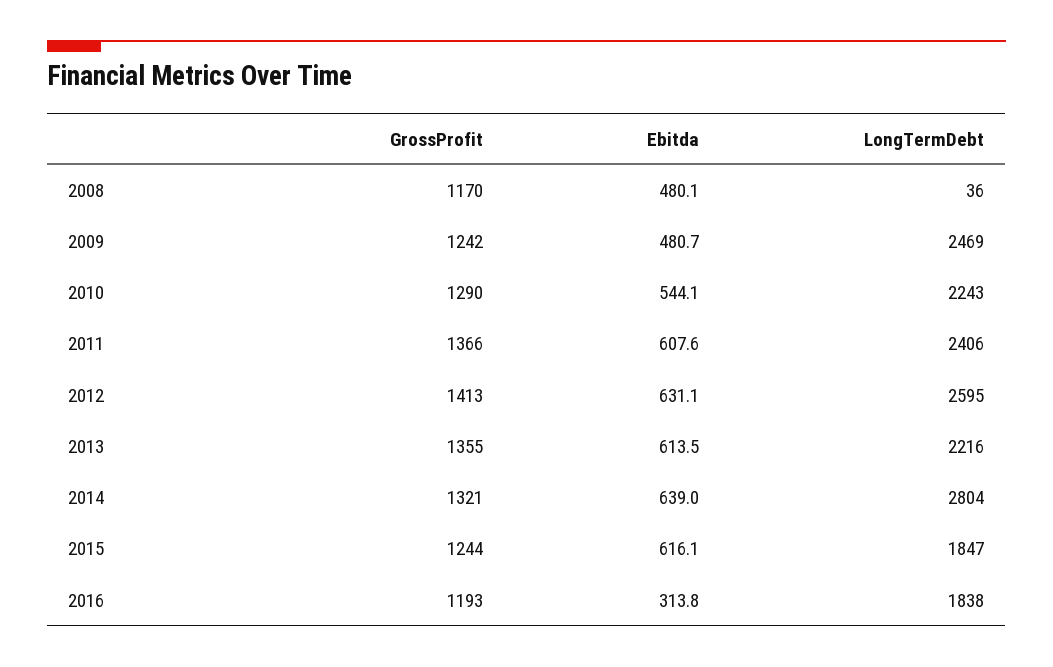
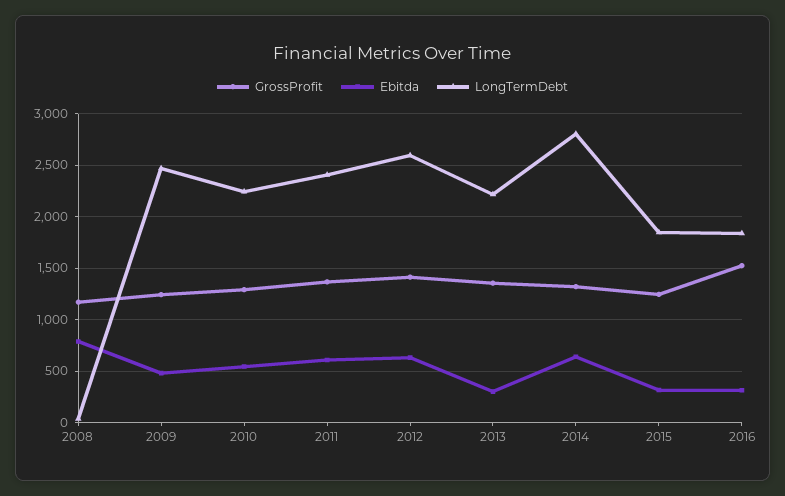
  {
    "GrossProfit": {
      "2008": 1170,
      "2009": 1242,
      "2010": 1290,
      "2011": 1366,
      "2012": 1413,
      "2013": 1355,
      "2014": 1321,
      "2015": 1244,
-     "2016": 1193
+     "2016": 1500
    },
    "Ebitda": {
-     "2008": 480.1,
+     "2008": 800,
      "2009": 480.7,
      "2010": 544.1,
      "2011": 607.6,
      "2012": 631.1,
-     "2013": 613.5,
+     "2013": 300,
      "2014": 639,
-     "2015": 616.1,
+     "2015": 300,
      "2016": 313.8
    },
    "LongTermDebt": {
      "2008": 36,
      "2009": 2469,
      "2010": 2243,
      "2011": 2406,
      "2012": 2595,
      "2013": 2216,
      "2014": 2804,
      "2015": 1847,
      "2016": 1838
    }
  }

